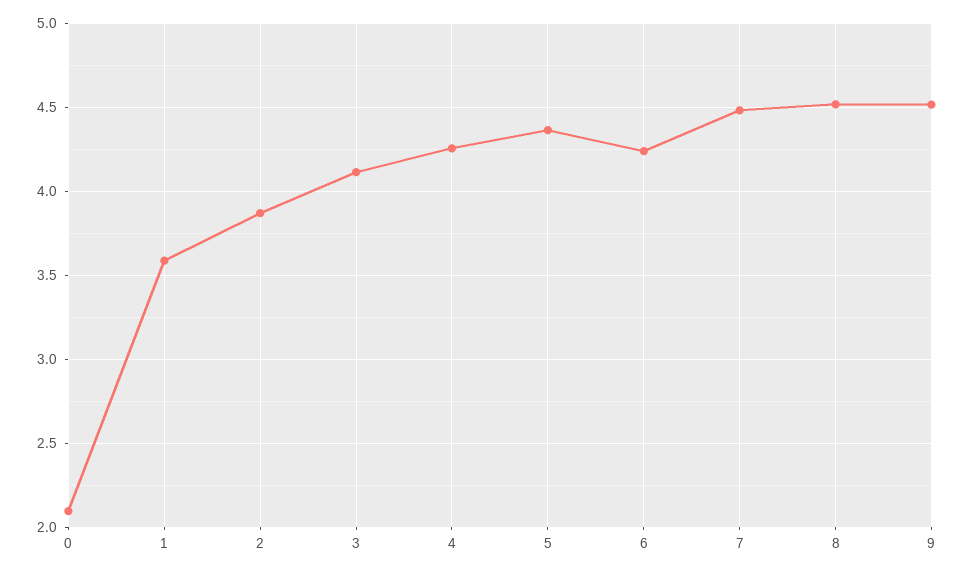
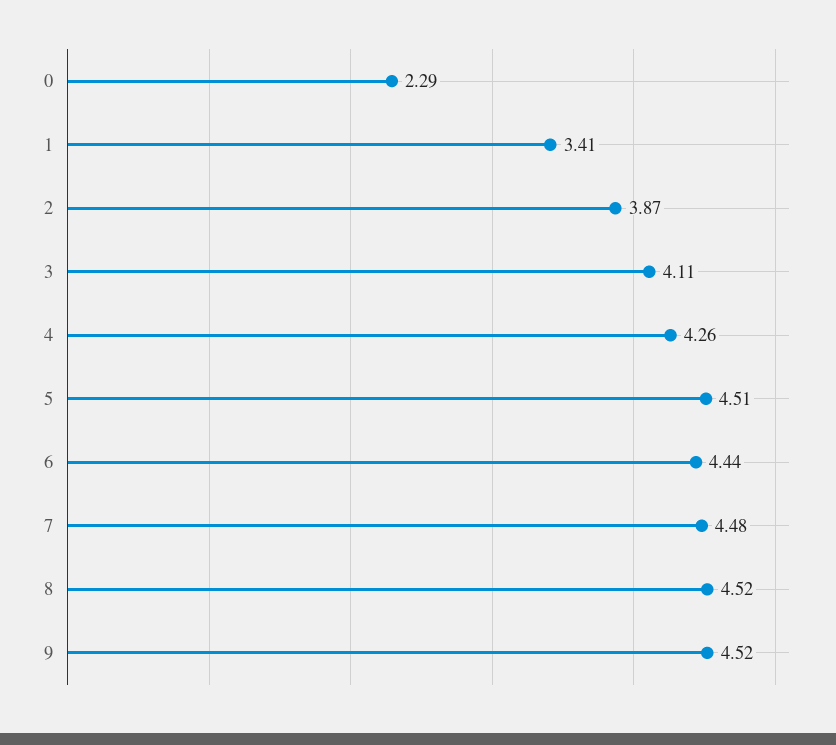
  {
-   "0": 2.1,
+   "0": 2.29,
-   "1": 3.6,
+   "1": 3.41,
    "2": 3.87,
    "3": 4.11,
    "4": 4.26,
-   "5": 4.35,
+   "5": 4.51,
-   "6": 4.25,
+   "6": 4.44,
    "7": 4.48,
    "8": 4.52,
    "9": 4.52
  }

